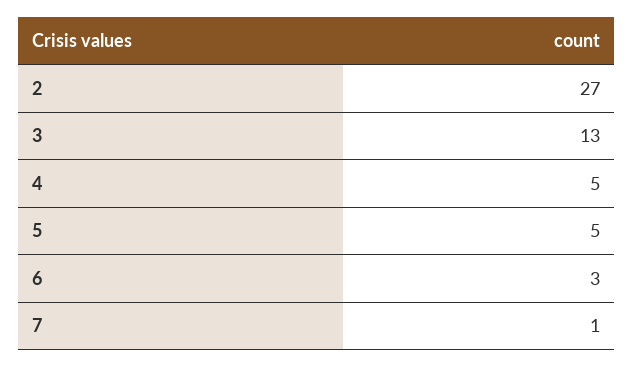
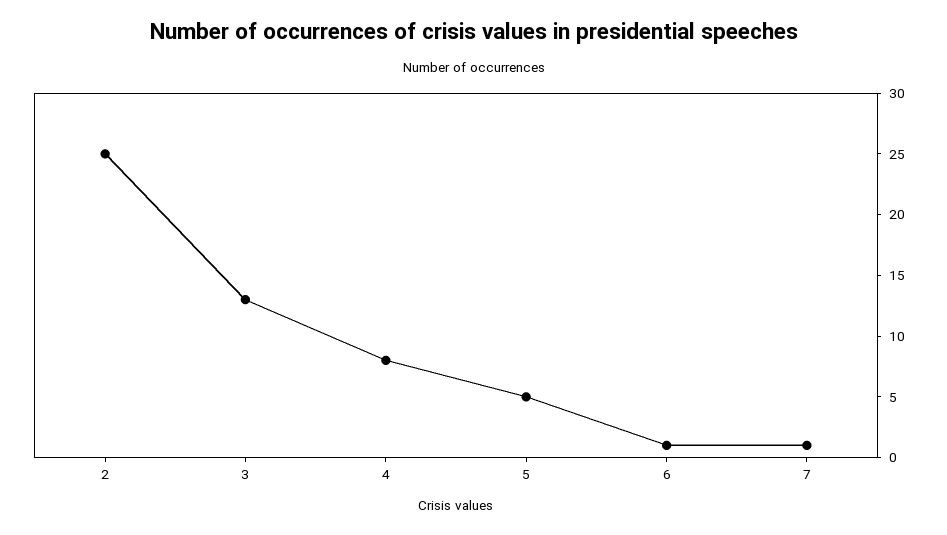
  {
-   "2": 27,
+   "2": 25,
    "3": 13,
-   "4": 5,
+   "4": 8,
    "5": 5,
-   "6": 3,
+   "6": 1,
    "7": 1
  }

